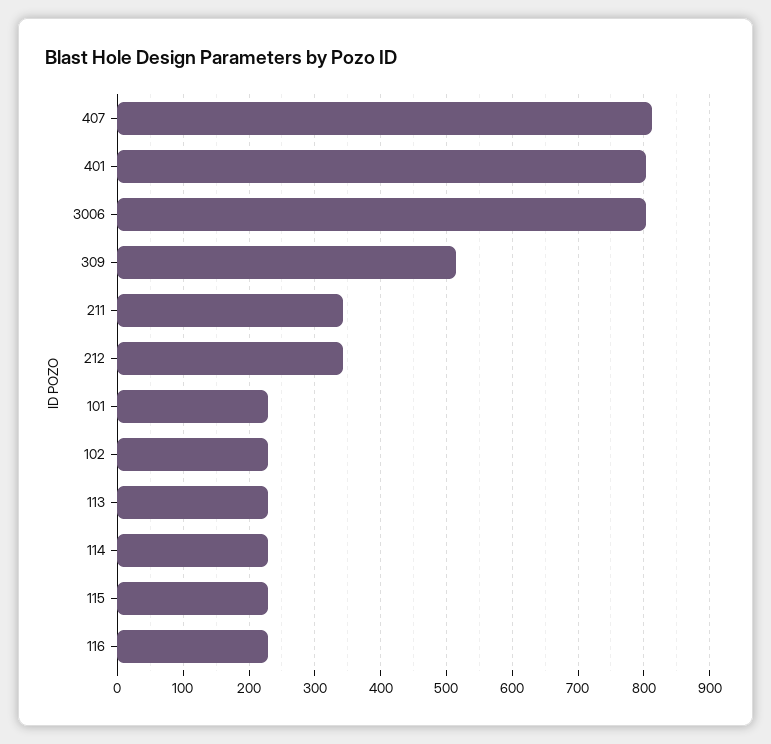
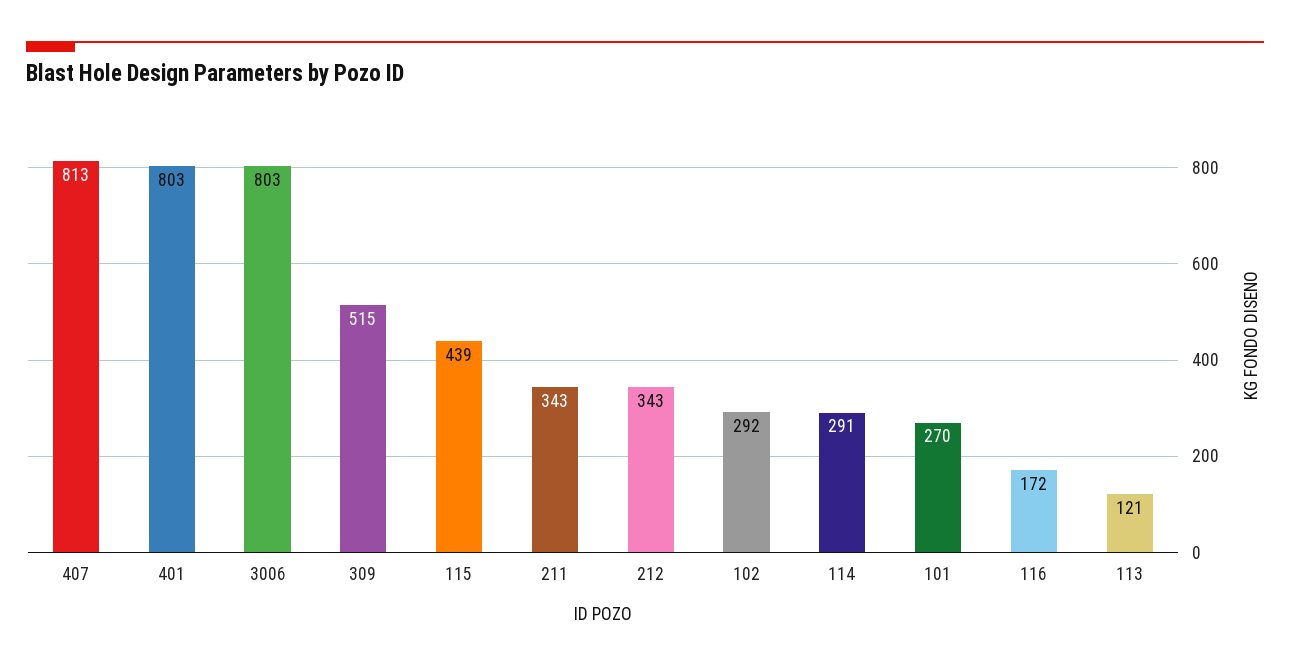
  {
    "407": 813,
    "401": 803,
    "3006": 803,
    "309": 515,
    "211": 343,
    "212": 343,
-   "101": 230,
+   "101": 270,
-   "102": 230,
+   "102": 292,
-   "113": 230,
+   "113": 121,
-   "114": 230,
+   "114": 291,
-   "115": 230,
+   "115": 439,
-   "116": 230
+   "116": 172
  }

